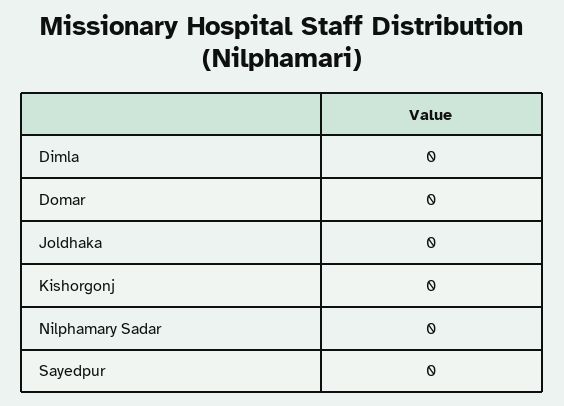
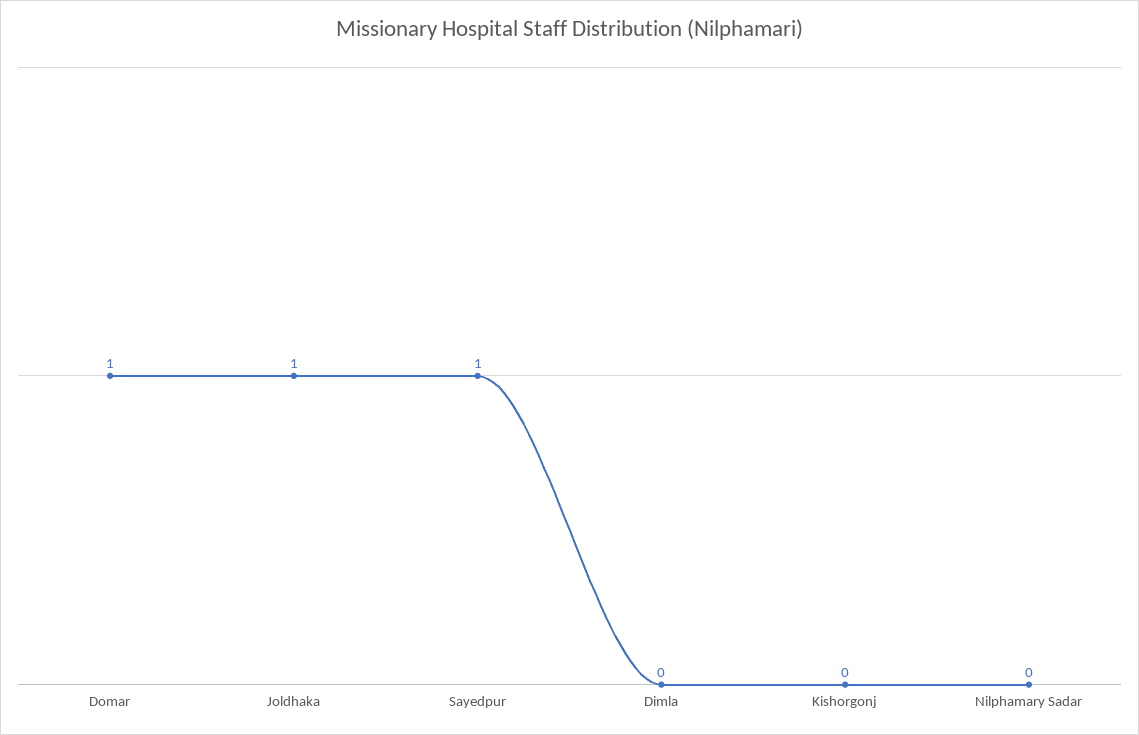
  {
    "Dimla": 0,
-   "Domar": 0,
+   "Domar": 1,
-   "Joldhaka": 0,
+   "Joldhaka": 1,
    "Kishorgonj": 0,
    "Nilphamary Sadar": 0,
-   "Sayedpur": 0
+   "Sayedpur": 1
  }

